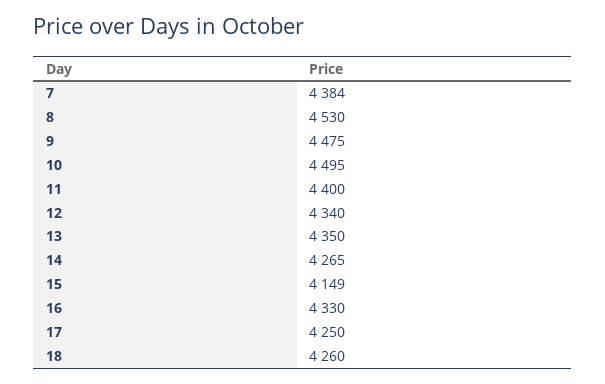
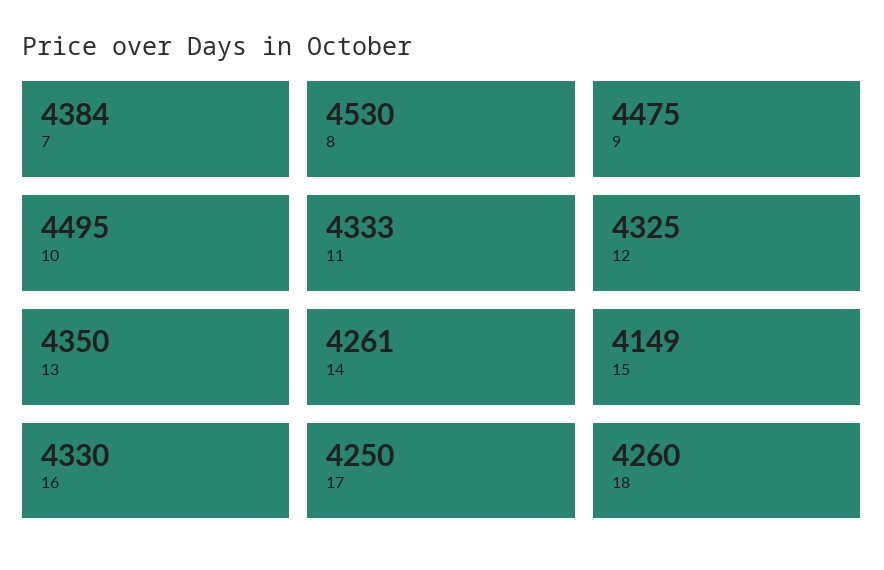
  {
    "7": 4384,
    "8": 4530,
    "9": 4475,
    "10": 4495,
-   "11": 4400,
+   "11": 4333,
-   "12": 4340,
+   "12": 4325,
    "13": 4350,
-   "14": 4265,
+   "14": 4261,
    "15": 4149,
    "16": 4330,
    "17": 4250,
    "18": 4260
  }

